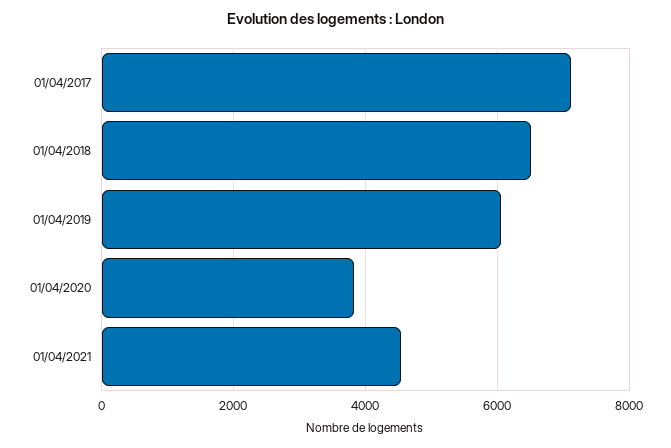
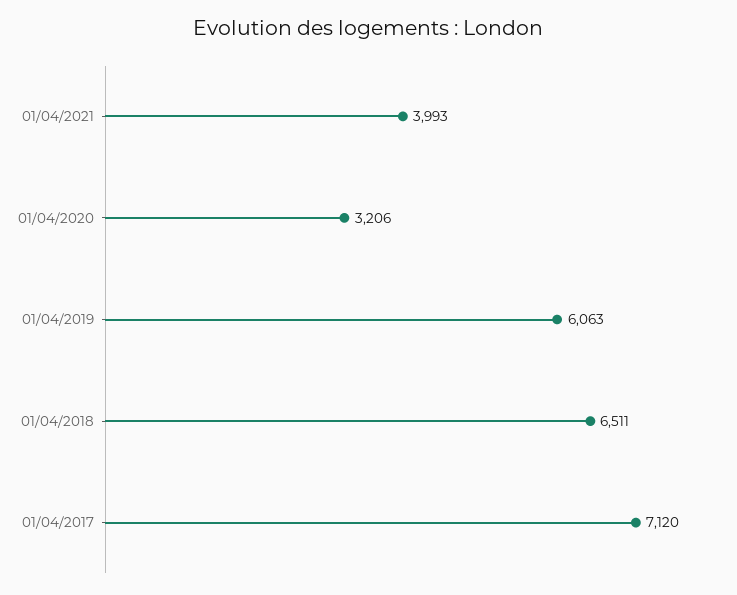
  {
    "01/04/2017": 7120,
    "01/04/2018": 6511,
    "01/04/2019": 6063,
-   "01/04/2020": 3800,
+   "01/04/2020": 3206,
-   "01/04/2021": 4600
+   "01/04/2021": 3993
  }

